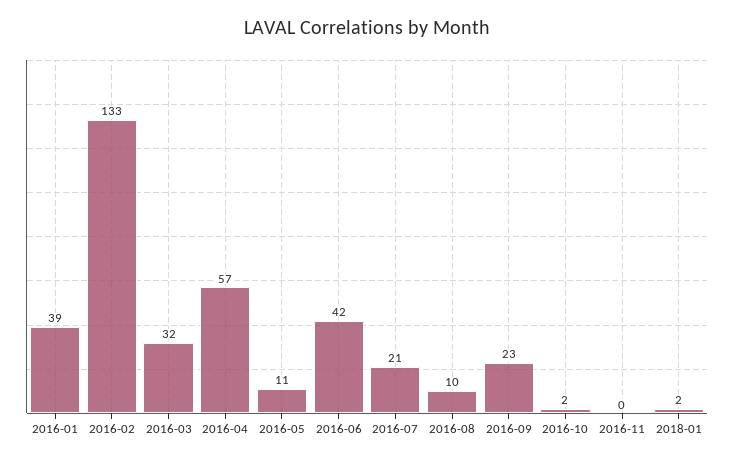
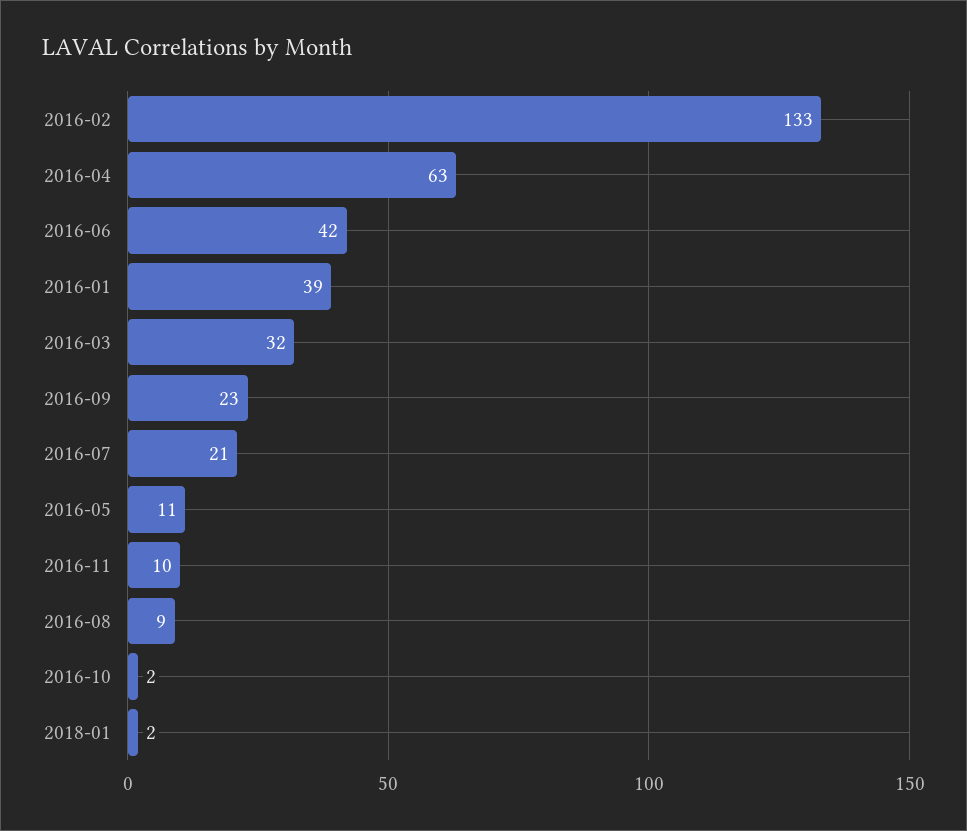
  {
    "2016-01": 39,
    "2016-02": 133,
    "2016-03": 32,
-   "2016-04": 57,
+   "2016-04": 63,
    "2016-05": 11,
    "2016-06": 42,
    "2016-07": 21,
-   "2016-08": 10,
+   "2016-08": 9,
    "2016-09": 23,
    "2016-10": 2,
-   "2016-11": 0,
+   "2016-11": 10,
    "2018-01": 2
  }

